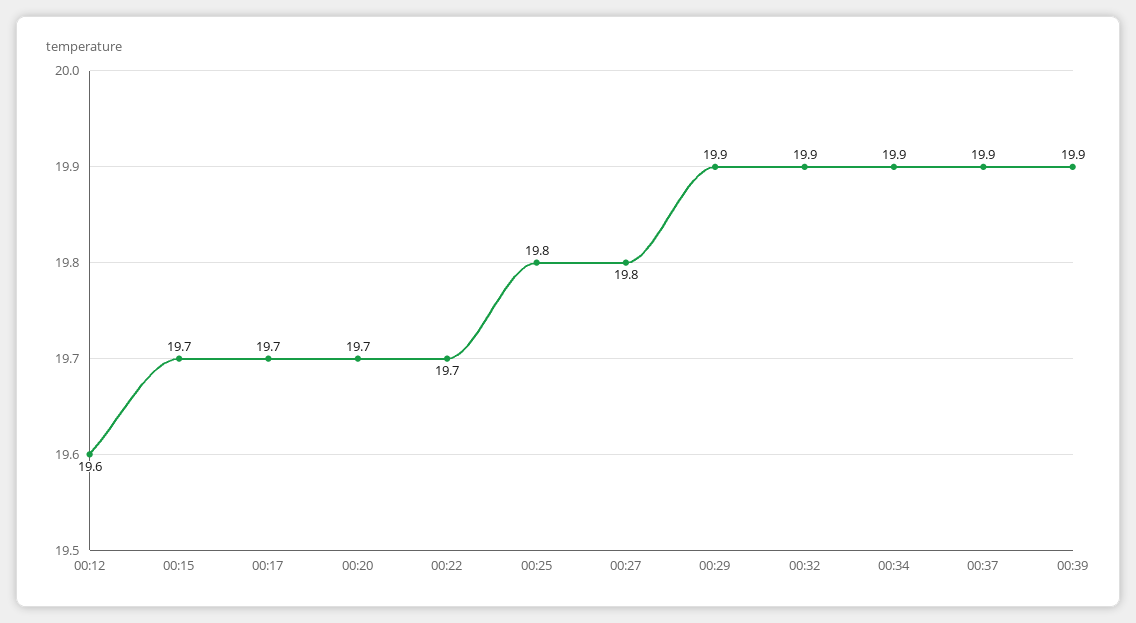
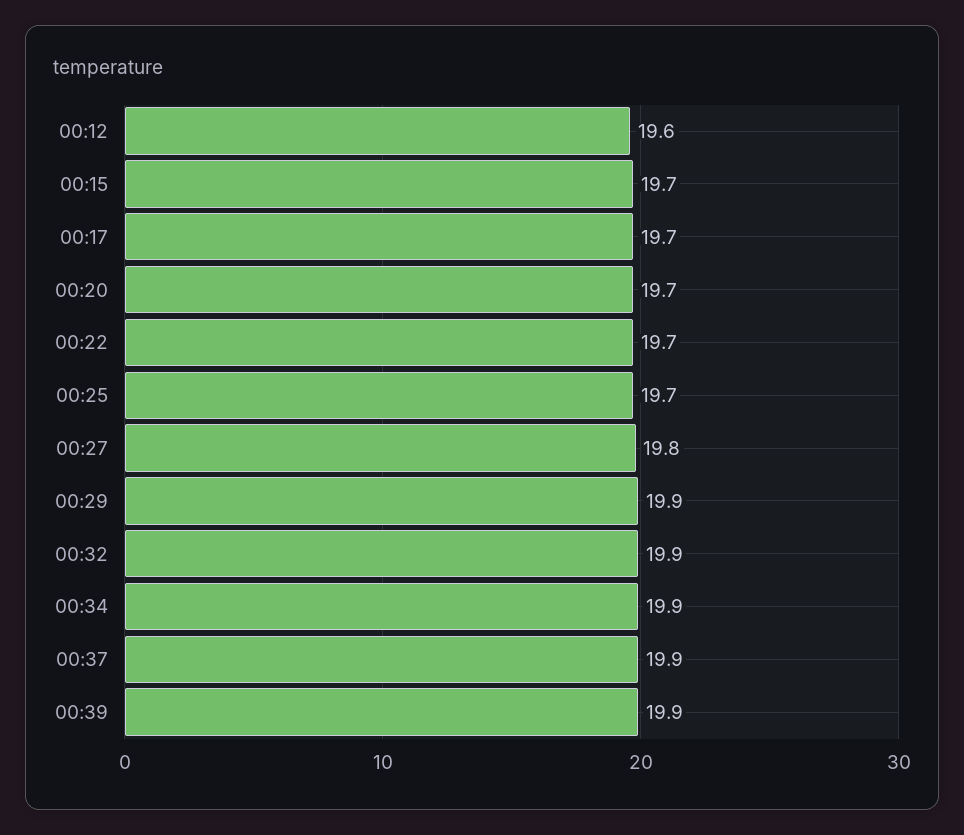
  {
    "00:12": 19.6,
    "00:15": 19.7,
    "00:17": 19.7,
    "00:20": 19.7,
    "00:22": 19.7,
-   "00:25": 19.8,
+   "00:25": 19.7,
    "00:27": 19.8,
    "00:29": 19.9,
    "00:32": 19.9,
    "00:34": 19.9,
    "00:37": 19.9,
    "00:39": 19.9
  }

